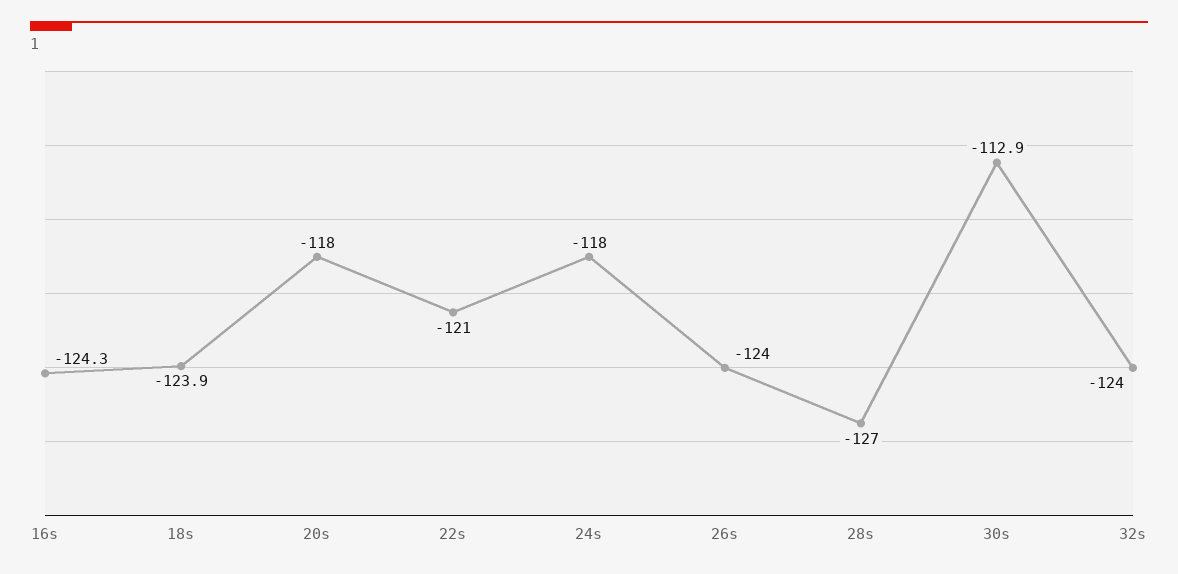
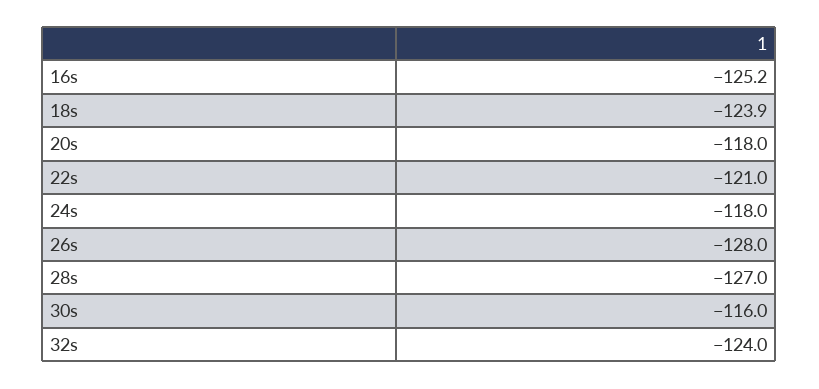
  {
-   "16s": -124.3,
+   "16s": -125.2,
    "18s": -123.9,
    "20s": -118,
    "22s": -121,
    "24s": -118,
-   "26s": -124,
+   "26s": -128,
    "28s": -127,
-   "30s": -112.9,
+   "30s": -116,
    "32s": -124
  }

